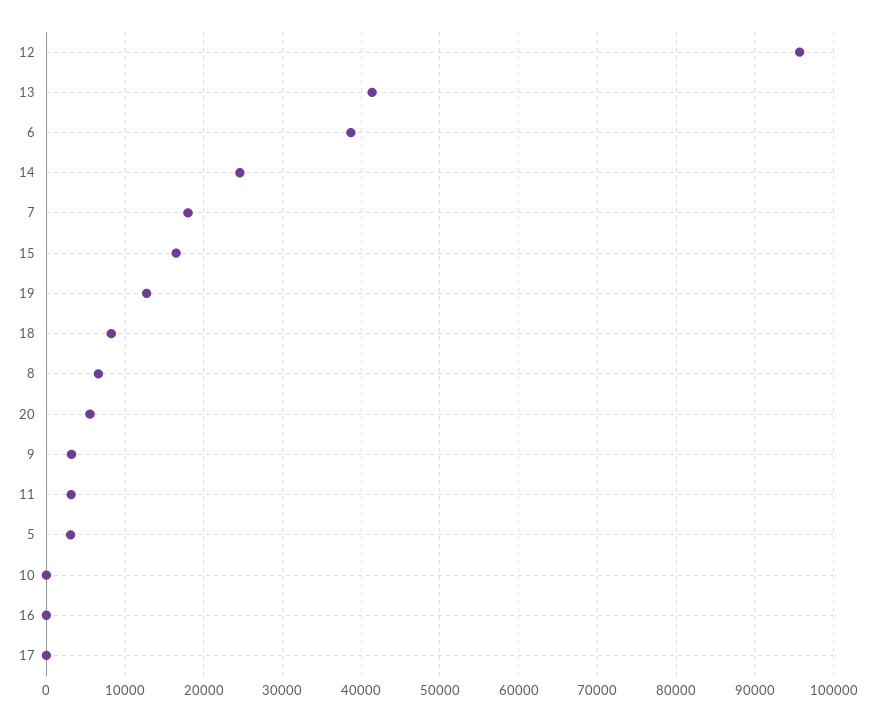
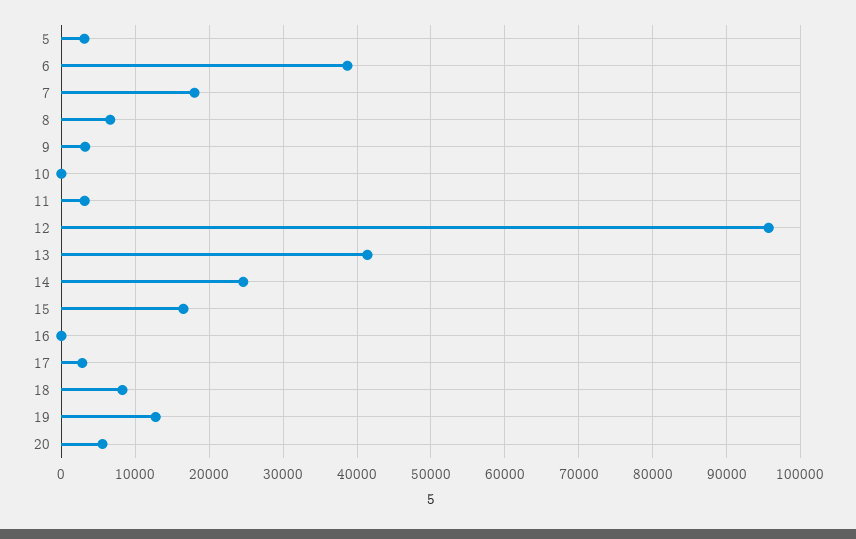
  {
    "12": 96000,
    "13": 41000,
    "6": 39000,
    "14": 25000,
    "7": 18000,
    "15": 17000,
    "19": 13000,
    "18": 8000,
    "8": 7000,
    "20": 6000,
    "9": 3000,
    "11": 3000,
    "5": 3000,
    "10": 0,
    "16": 0,
-   "17": 0
+   "17": 3000
  }

